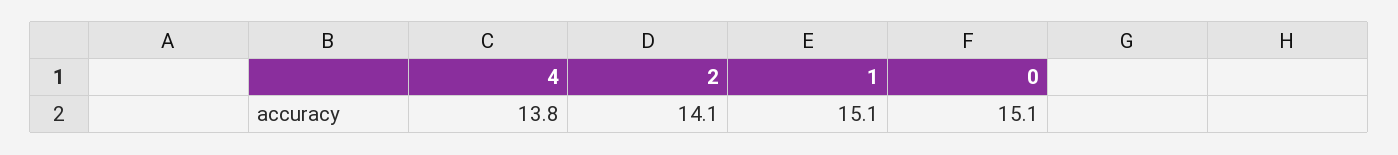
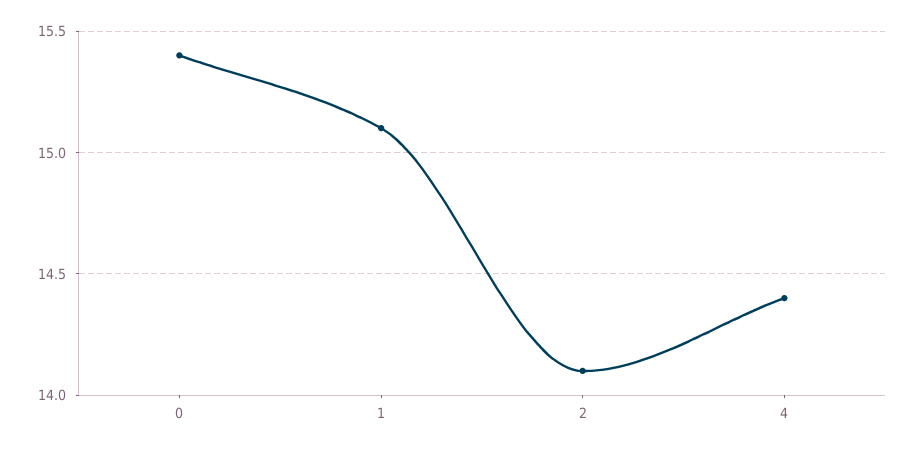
  {
-   "4": 13.8,
+   "4": 14.4,
    "2": 14.1,
    "1": 15.1,
-   "0": 15.1
+   "0": 15.4
  }

